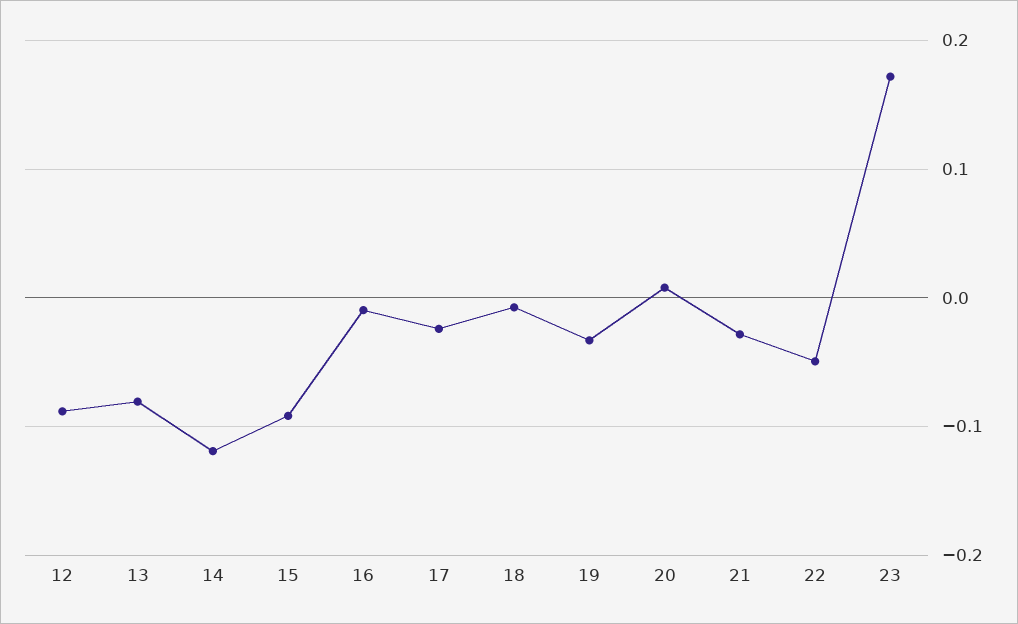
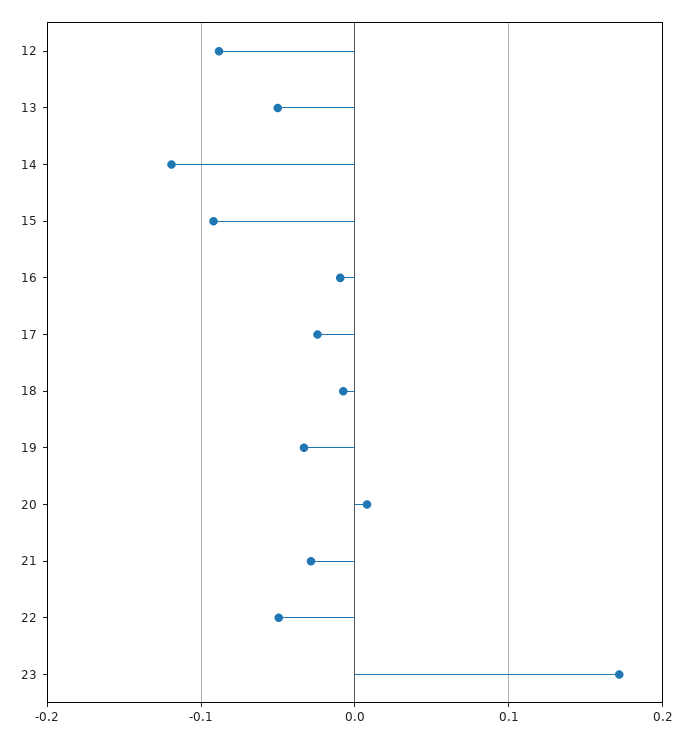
  {
    "12": -0.09,
-   "13": -0.08,
+   "13": -0.05,
    "14": -0.12,
    "15": -0.09,
    "16": -0.01,
    "17": -0.02,
    "18": -0.01,
    "19": -0.03,
    "20": 0.01,
    "21": -0.03,
    "22": -0.05,
    "23": 0.17
  }

